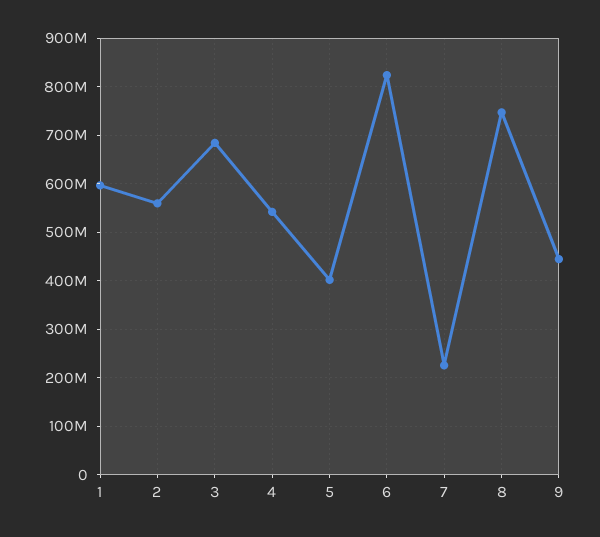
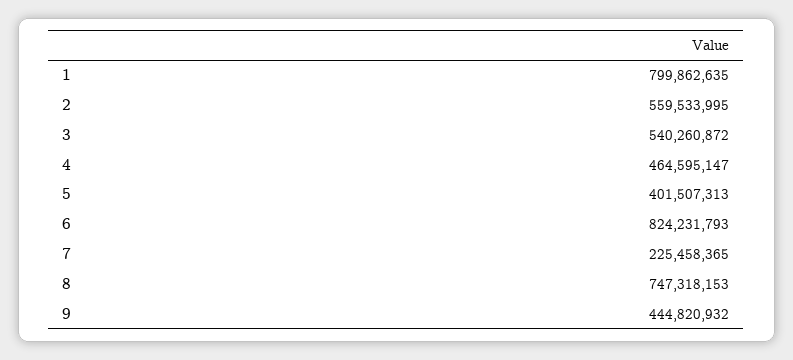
  {
-   "1": 600000000,
+   "1": 799862635,
    "2": 559533995,
-   "3": 680000000,
+   "3": 540260872,
-   "4": 540000000,
+   "4": 464595147,
    "5": 401507313,
    "6": 824231793,
    "7": 225458365,
    "8": 747318153,
    "9": 444820932
  }

